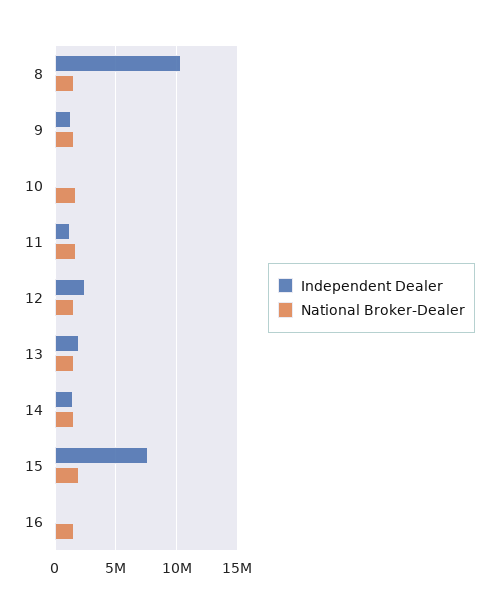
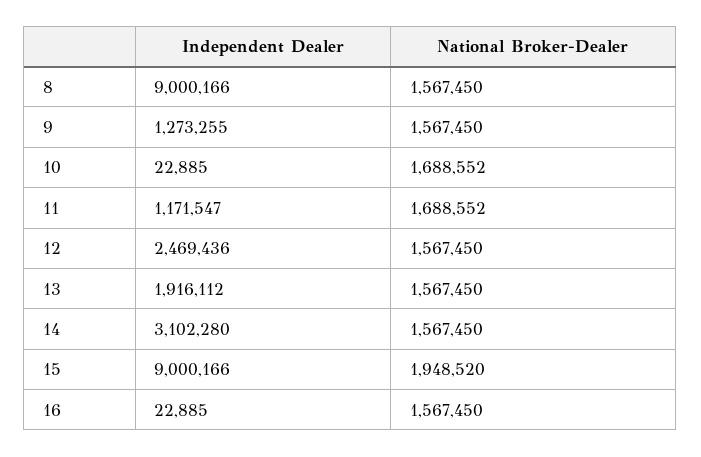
  {
    "Independent Dealer": {
-     "8": 10500000,
+     "8": 9000166,
      "9": 1273255,
      "10": 22885,
      "11": 1171547,
      "12": 2469436,
      "13": 1916112,
-     "14": 1500000,
+     "14": 3102280,
-     "15": 7500000,
+     "15": 9000166,
      "16": 22885
    },
    "National Broker-Dealer": {
      "8": 1567450,
      "9": 1567450,
      "10": 1688552,
      "11": 1688552,
      "12": 1567450,
      "13": 1567450,
      "14": 1567450,
      "15": 1948520,
      "16": 1567450
    }
  }

